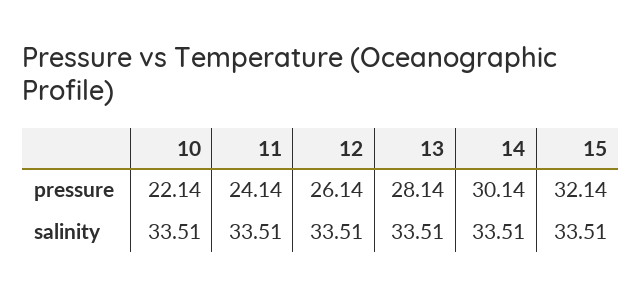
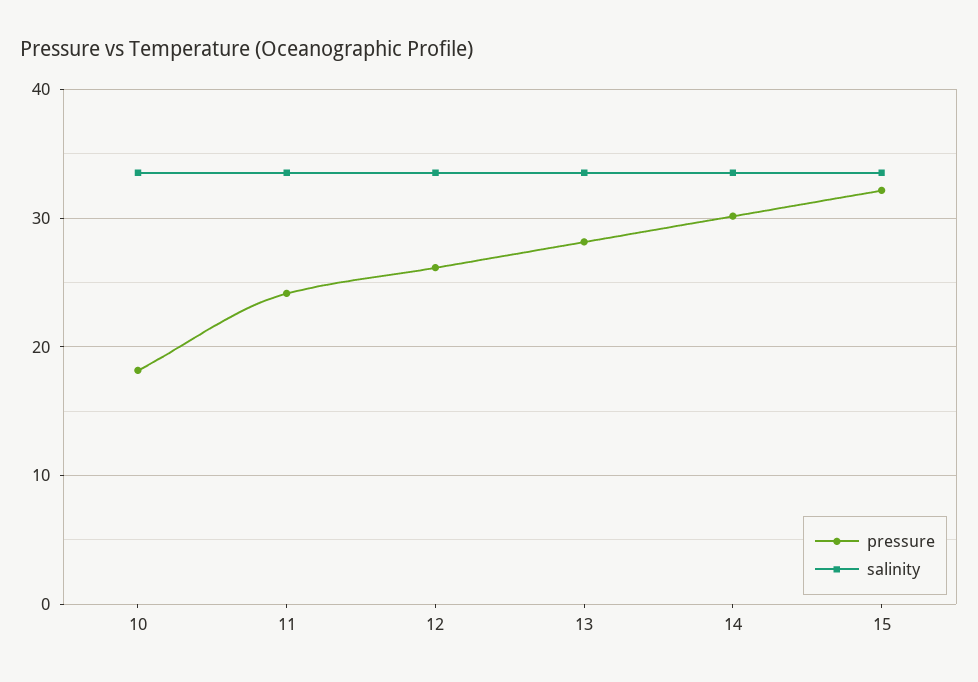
  {
    "pressure": {
-     "10": 22.14,
+     "10": 18,
      "11": 24.14,
      "12": 26.14,
      "13": 28.14,
      "14": 30.14,
      "15": 32.14
    },
    "salinity": {
      "10": 33.51,
      "11": 33.51,
      "12": 33.51,
      "13": 33.51,
      "14": 33.51,
      "15": 33.51
    }
  }

